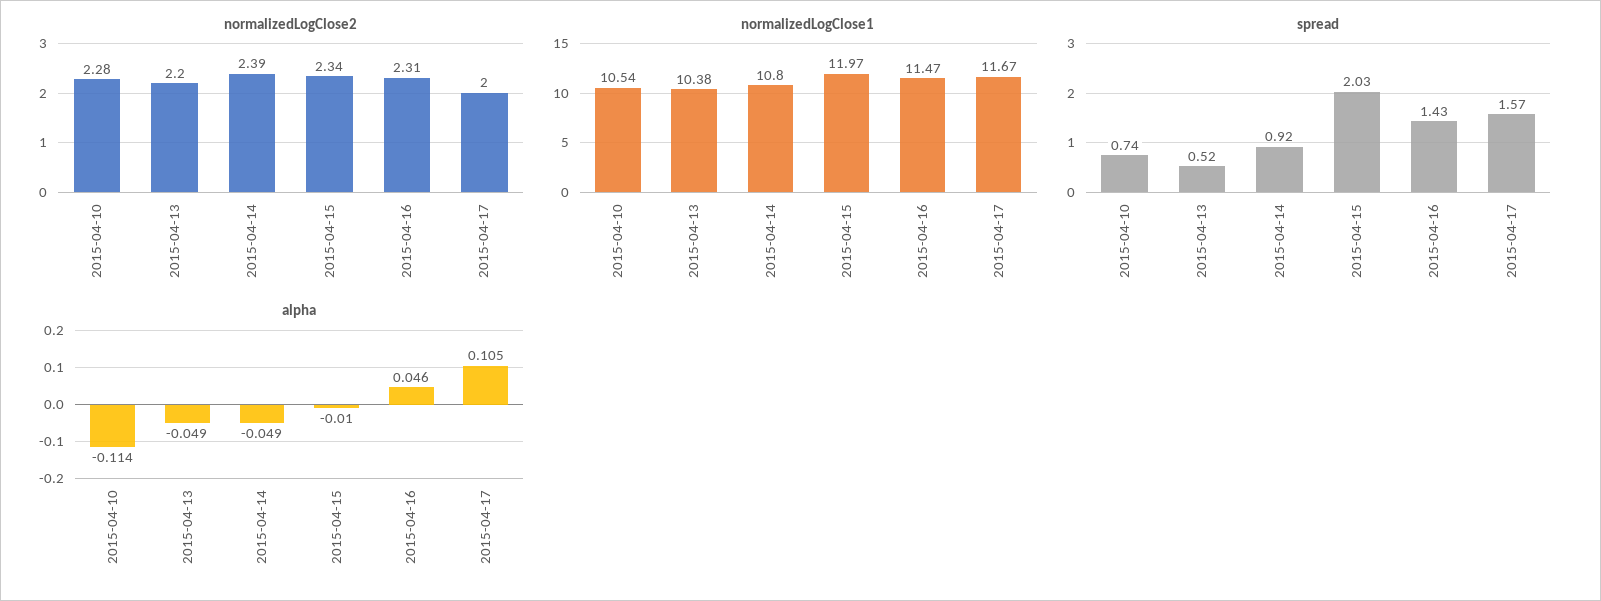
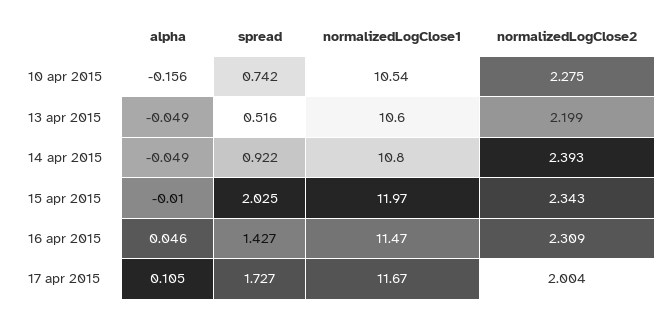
  {
    "normalizedLogClose2": {
      "2015-04-10": 2.275,
      "2015-04-13": 2.199,
      "2015-04-14": 2.393,
      "2015-04-15": 2.343,
      "2015-04-16": 2.309,
      "2015-04-17": 2.004
    },
    "normalizedLogClose1": {
      "2015-04-10": 10.54,
-     "2015-04-13": 10.38,
+     "2015-04-13": 10.6,
      "2015-04-14": 10.8,
      "2015-04-15": 11.97,
      "2015-04-16": 11.47,
      "2015-04-17": 11.67
    },
    "spread": {
      "2015-04-10": 0.742,
      "2015-04-13": 0.516,
      "2015-04-14": 0.922,
      "2015-04-15": 2.025,
      "2015-04-16": 1.427,
-     "2015-04-17": 1.57
+     "2015-04-17": 1.727
    },
    "alpha": {
-     "2015-04-10": -0.114,
+     "2015-04-10": -0.156,
      "2015-04-13": -0.049,
      "2015-04-14": -0.049,
      "2015-04-15": -0.01,
      "2015-04-16": 0.046,
      "2015-04-17": 0.105
    }
  }

